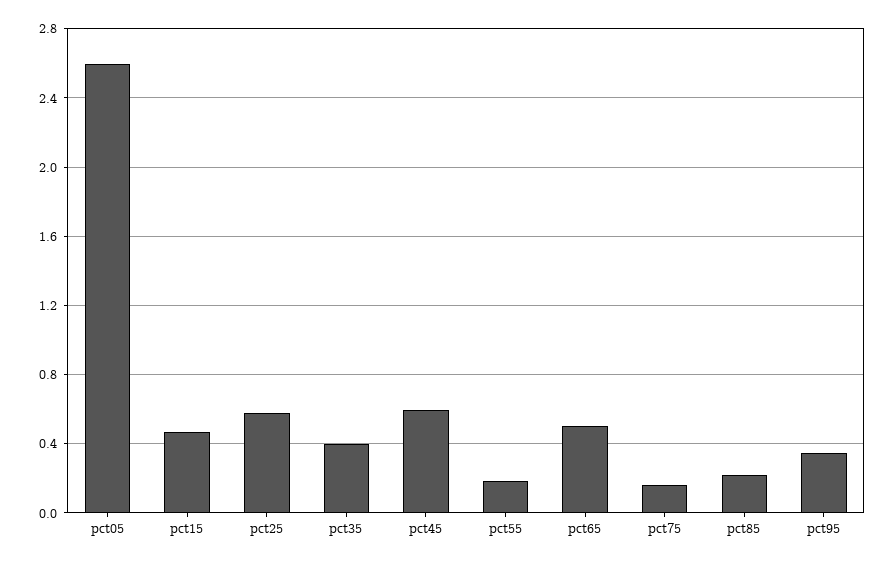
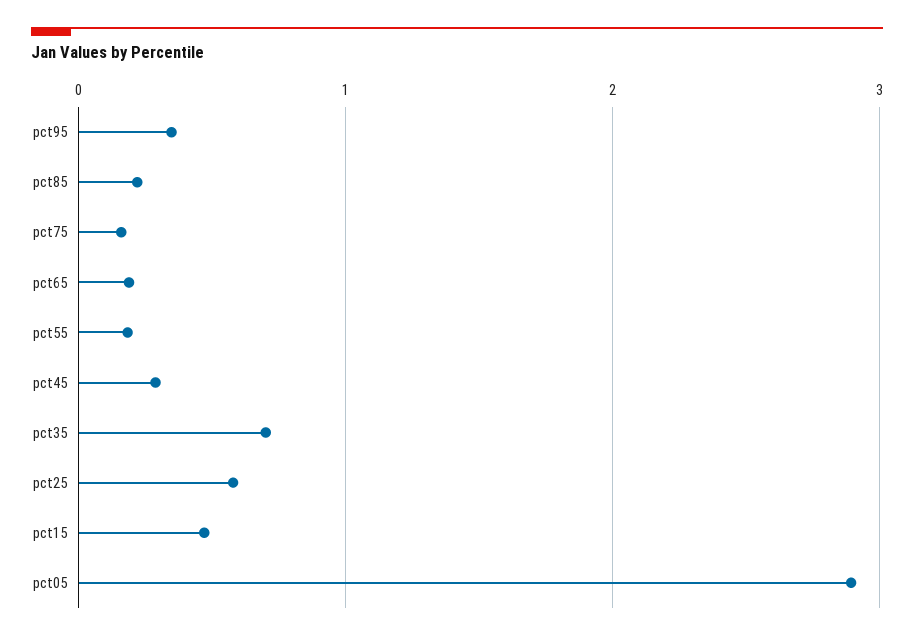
  {
-   "pct05": 2.6,
+   "pct05": 2.9,
    "pct15": 0.45,
    "pct25": 0.6,
-   "pct35": 0.4,
+   "pct35": 0.7,
-   "pct45": 0.6,
+   "pct45": 0.3,
    "pct55": 0.2,
-   "pct65": 0.5,
+   "pct65": 0.2,
    "pct75": 0.15,
    "pct85": 0.2,
    "pct95": 0.35
  }

